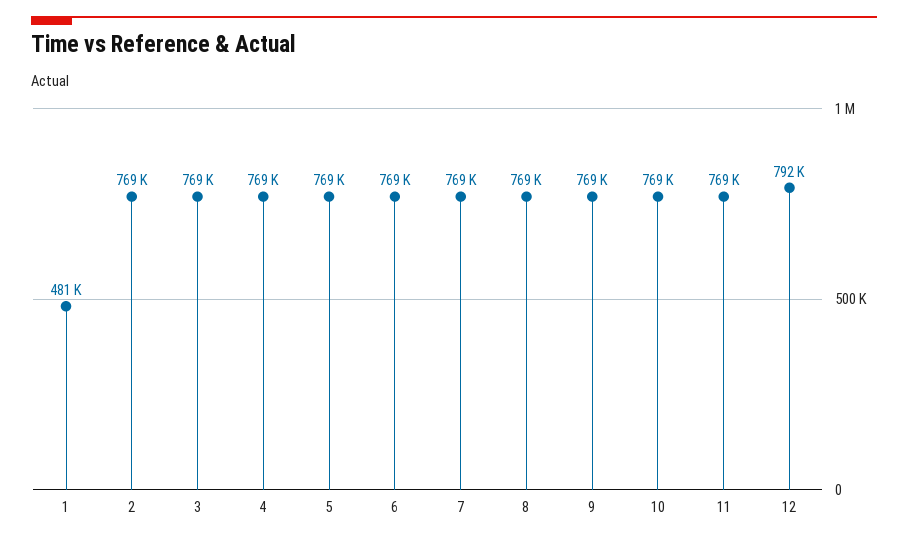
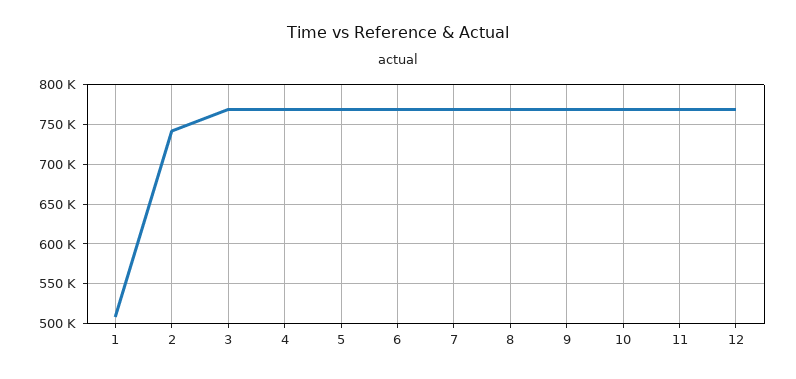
  {
-   "1": 481000,
+   "1": 510000,
-   "2": 769000,
+   "2": 740000,
    "3": 769000,
    "4": 769000,
    "5": 769000,
    "6": 769000,
    "7": 769000,
    "8": 769000,
    "9": 769000,
    "10": 769000,
    "11": 769000,
-   "12": 792000
+   "12": 770000
  }

